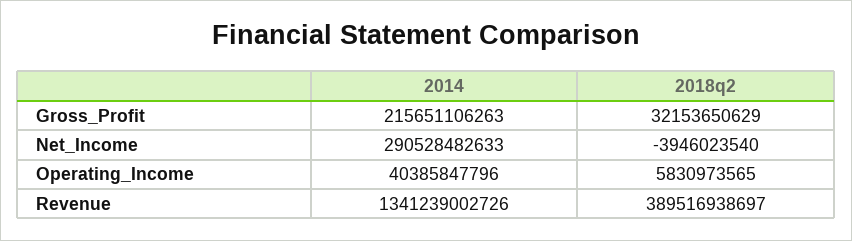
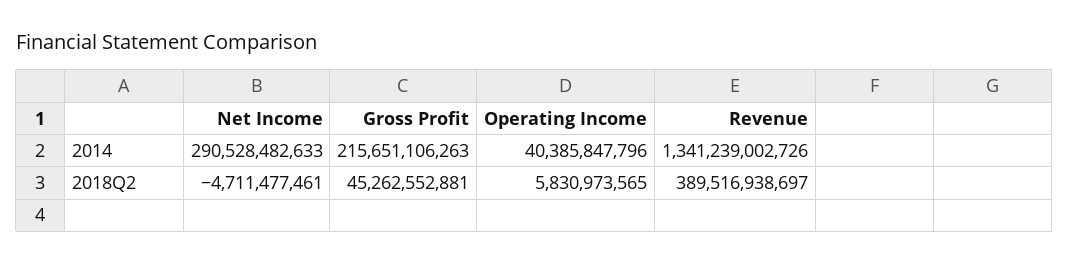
  {
    "2014": {
      "Gross_Profit": 215651106263,
      "Net_Income": 290528482633,
      "Operating_Income": 40385847796,
      "Revenue": 1341239002726
    },
    "2018q2": {
-     "Gross_Profit": 32153650629,
+     "Gross_Profit": 45262552881,
-     "Net_Income": -3946023540,
+     "Net_Income": -4711477461,
      "Operating_Income": 5830973565,
      "Revenue": 389516938697
    }
  }

